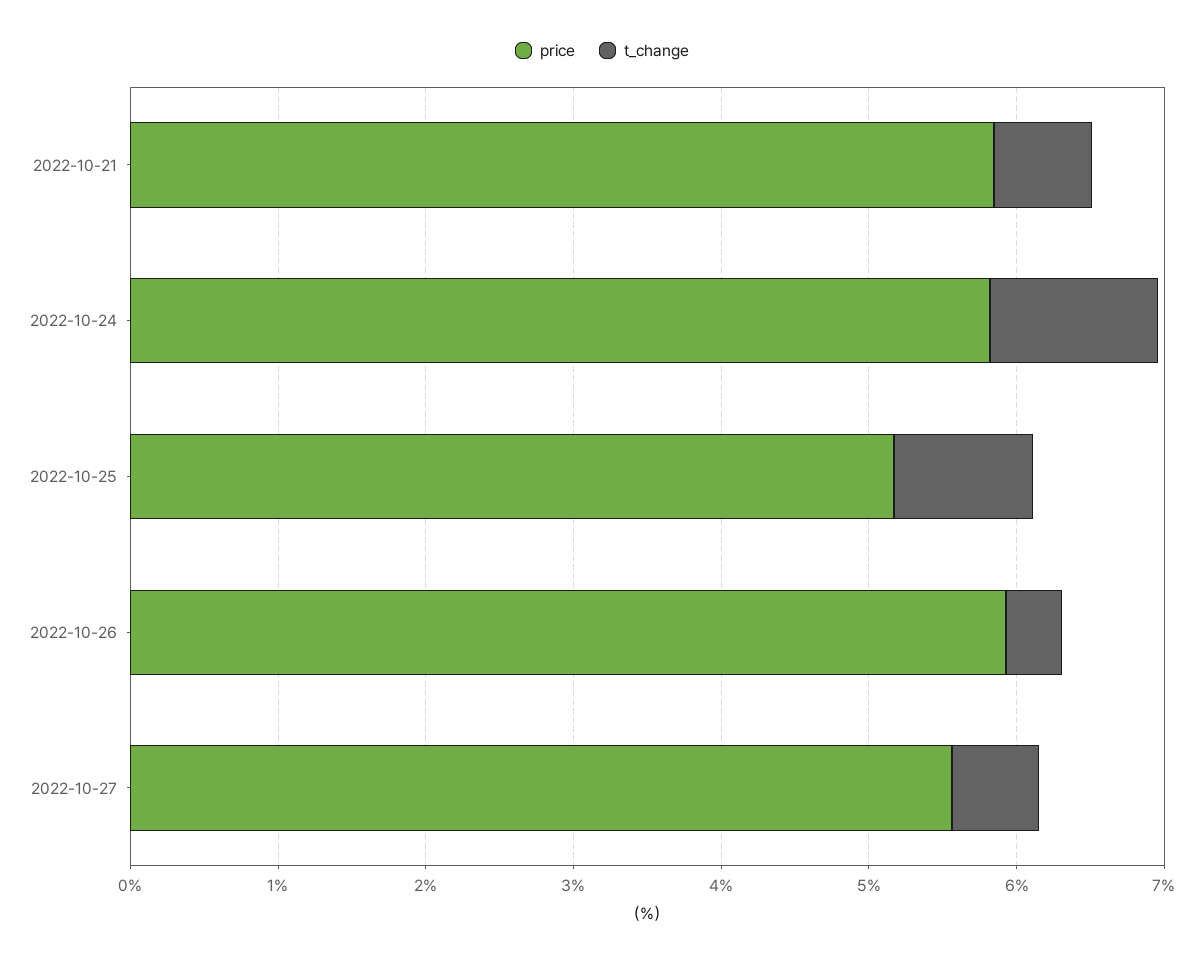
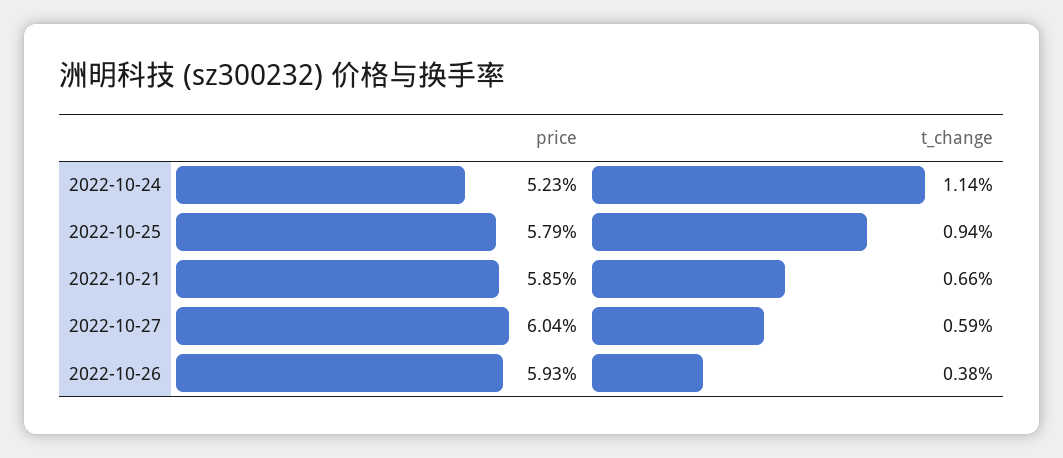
  {
    "price": {
      "2022-10-21": 5.85,
-     "2022-10-24": 5.8,
+     "2022-10-24": 5.23,
-     "2022-10-25": 5.2,
+     "2022-10-25": 5.79,
      "2022-10-26": 5.93,
-     "2022-10-27": 5.6
+     "2022-10-27": 6.04
    },
    "t_change": {
      "2022-10-21": 0.66,
      "2022-10-24": 1.14,
      "2022-10-25": 0.94,
      "2022-10-26": 0.38,
      "2022-10-27": 0.59
    }
  }

